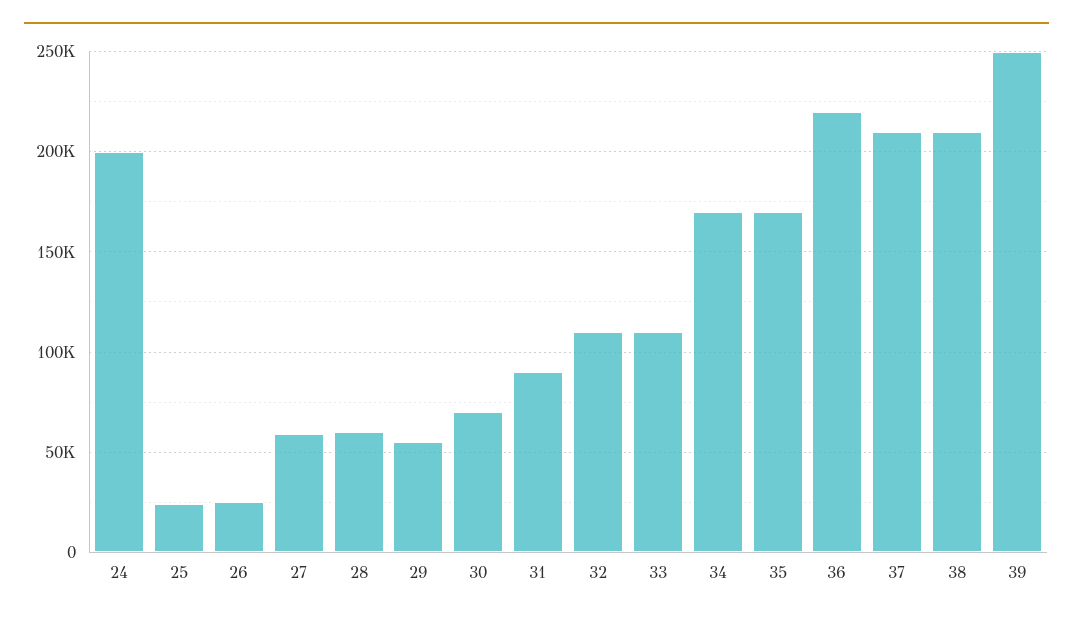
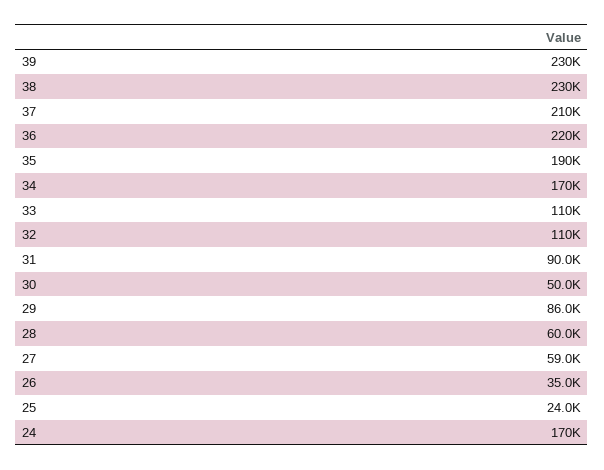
  {
-   "24": 200000,
+   "24": 170000,
    "25": 24000,
-   "26": 25000,
+   "26": 35000,
    "27": 59000,
    "28": 60000,
-   "29": 55000,
+   "29": 86000,
-   "30": 70000,
+   "30": 50000,
    "31": 90000,
    "32": 110000,
    "33": 110000,
    "34": 170000,
-   "35": 170000,
+   "35": 190000,
    "36": 220000,
    "37": 210000,
-   "38": 210000,
+   "38": 230000,
-   "39": 250000
+   "39": 230000
  }

